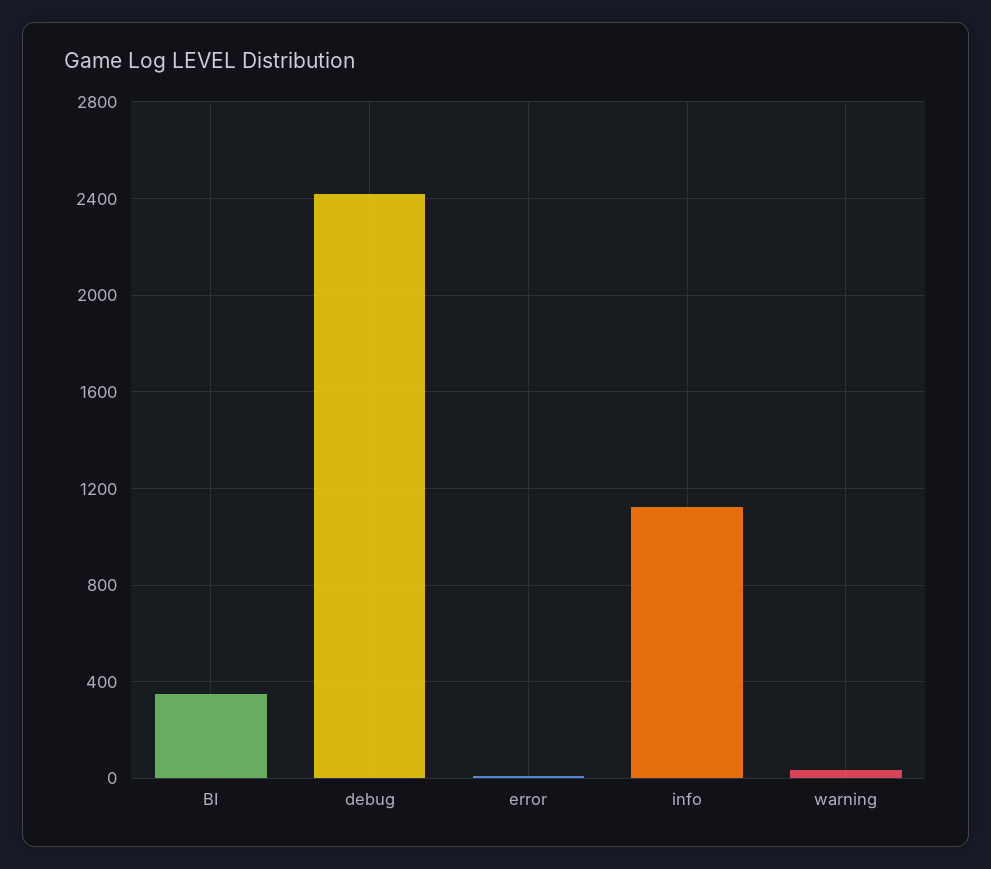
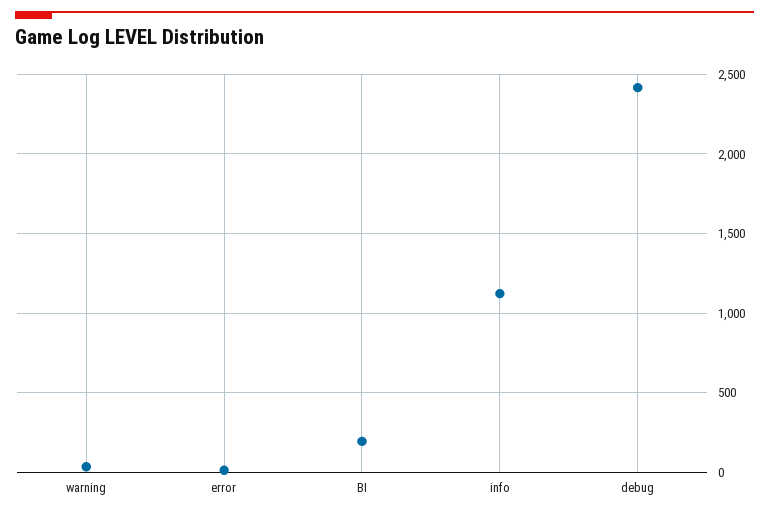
  {
-   "BI": 350,
+   "BI": 200,
    "debug": 2400,
    "error": 0,
    "info": 1100,
    "warning": 50
  }

